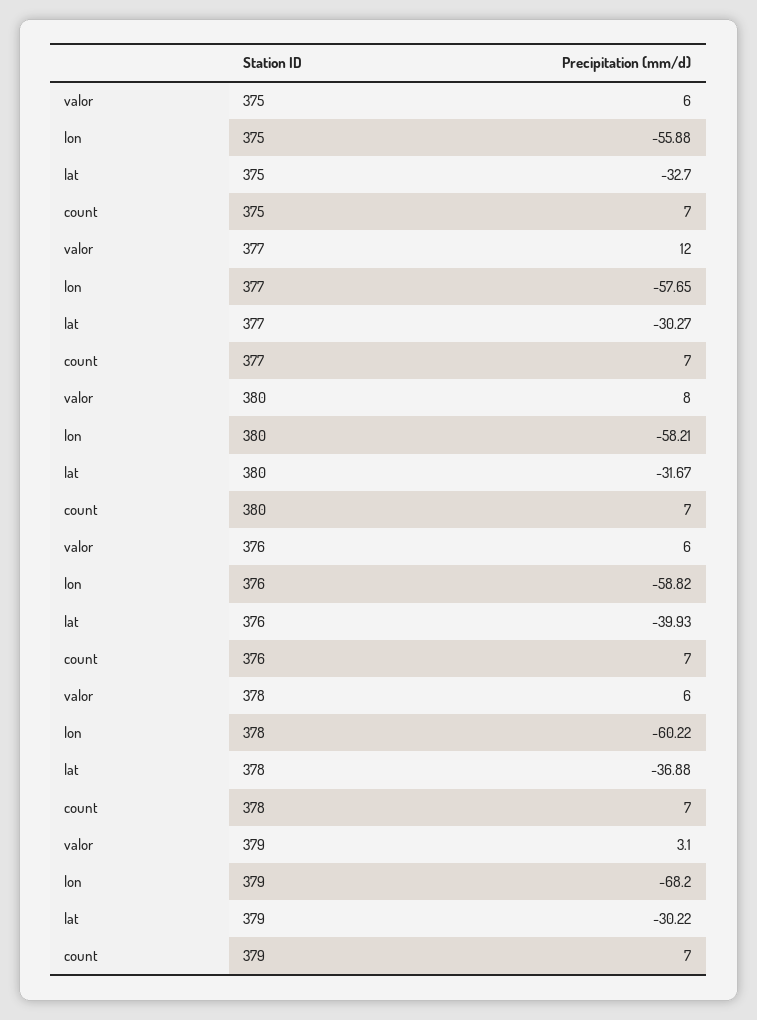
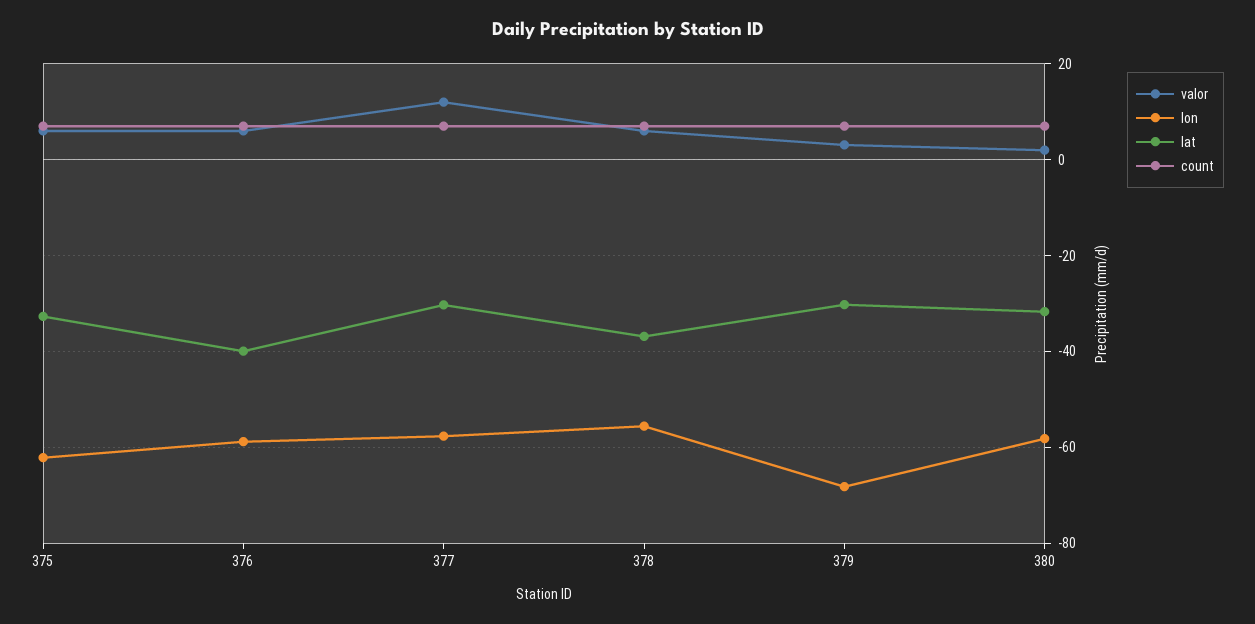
  {
    "valor": {
      "375": 6,
      "377": 12,
-     "380": 8,
+     "380": 2,
      "376": 6,
      "378": 6,
      "379": 3.1
    },
    "lon": {
-     "375": -55.88,
+     "375": -62,
      "377": -57.65,
      "380": -58.21,
      "376": -58.82,
-     "378": -60.22,
+     "378": -56,
      "379": -68.2
    },
    "lat": {
      "375": -32.7,
      "377": -30.27,
      "380": -31.67,
      "376": -39.93,
      "378": -36.88,
      "379": -30.22
    },
    "count": {
      "375": 7,
      "377": 7,
      "380": 7,
      "376": 7,
      "378": 7,
      "379": 7
    }
  }

